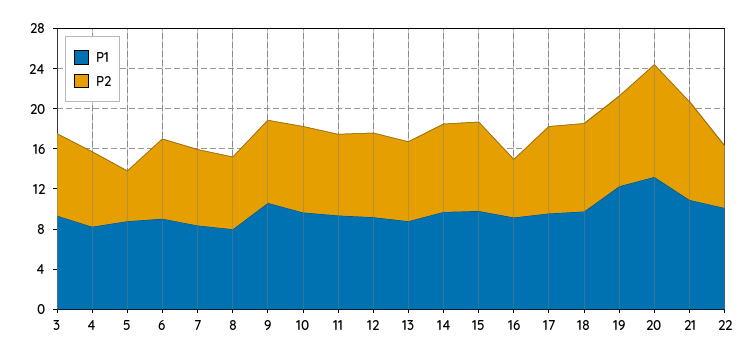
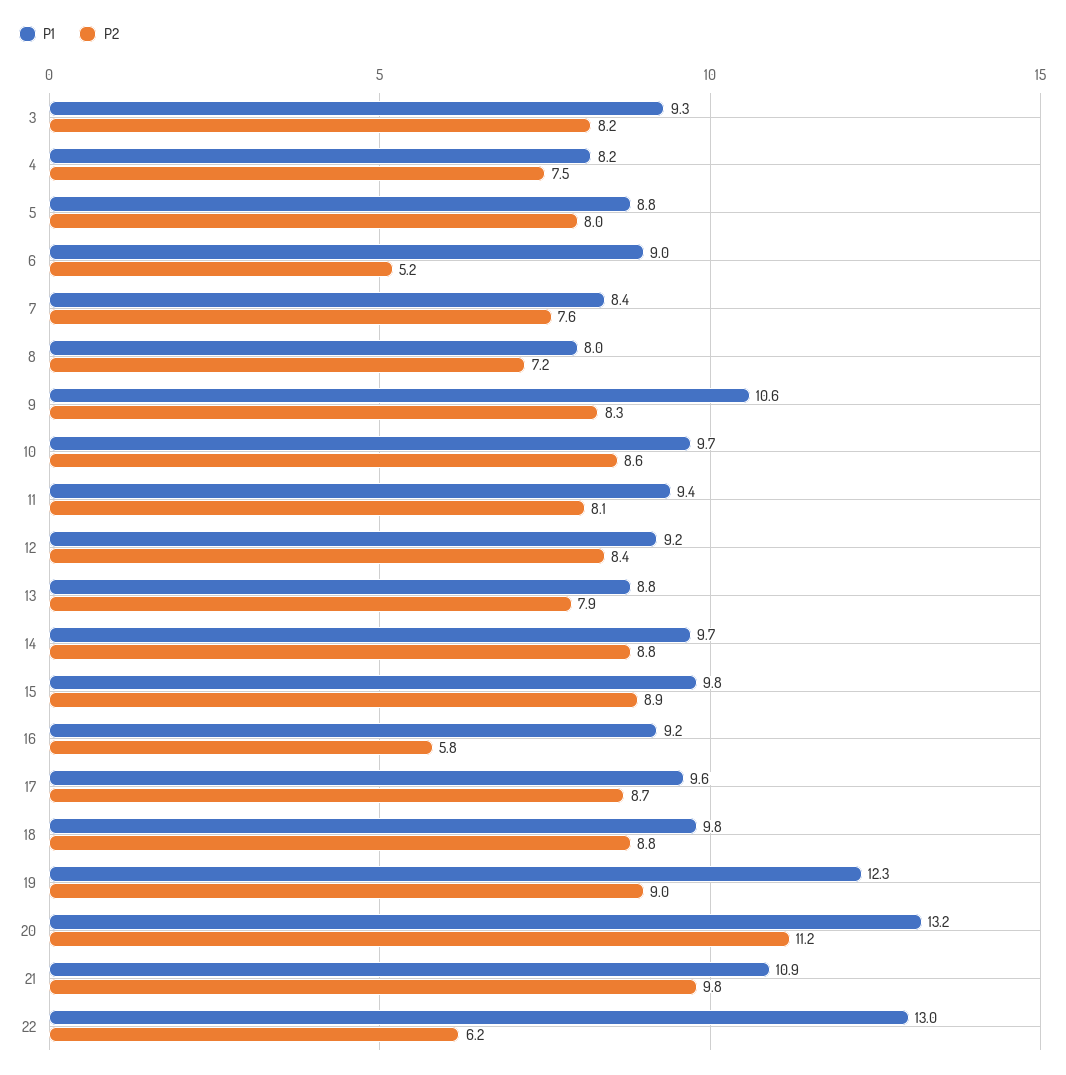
  {
    "P1": {
      "3": 9.3,
      "4": 8.2,
      "5": 8.8,
      "6": 9,
      "7": 8.4,
      "8": 8,
      "9": 10.6,
      "10": 9.7,
      "11": 9.4,
      "12": 9.2,
      "13": 8.8,
      "14": 9.7,
      "15": 9.8,
      "16": 9.2,
      "17": 9.6,
      "18": 9.8,
      "19": 12.3,
      "20": 13.2,
      "21": 10.9,
-     "22": 10
+     "22": 13
    },
    "P2": {
      "3": 8.2,
      "4": 7.5,
-     "5": 5,
+     "5": 8,
-     "6": 8,
+     "6": 5.2,
      "7": 7.6,
      "8": 7.2,
      "9": 8.3,
      "10": 8.6,
      "11": 8.1,
      "12": 8.4,
      "13": 7.9,
      "14": 8.8,
      "15": 8.9,
      "16": 5.8,
      "17": 8.7,
      "18": 8.8,
      "19": 9,
      "20": 11.2,
      "21": 9.8,
      "22": 6.2
    }
  }

